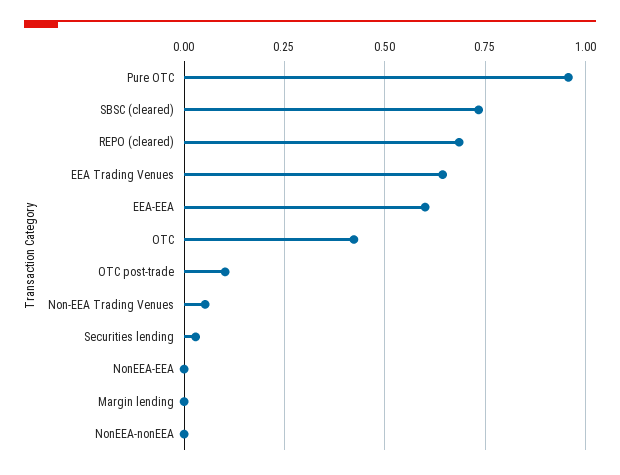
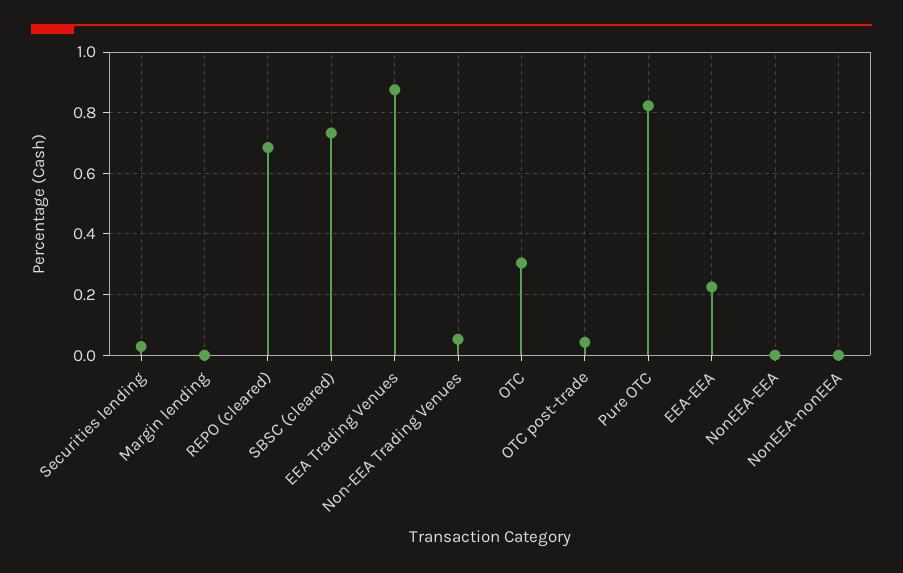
  {
-   "Pure OTC": 0.95,
+   "Pure OTC": 0.82,
    "SBSC (cleared)": 0.74,
    "REPO (cleared)": 0.68,
-   "EEA Trading Venues": 0.65,
+   "EEA Trading Venues": 0.88,
-   "EEA-EEA": 0.6,
+   "EEA-EEA": 0.22,
-   "OTC": 0.425,
+   "OTC": 0.3,
-   "OTC post-trade": 0.1,
+   "OTC post-trade": 0.04,
    "Non-EEA Trading Venues": 0.06,
    "Securities lending": 0.02,
    "NonEEA-EEA": 0,
    "Margin lending": 0,
    "NonEEA-nonEEA": 0
  }

